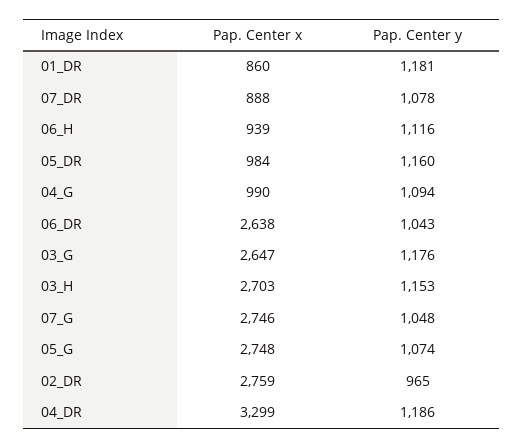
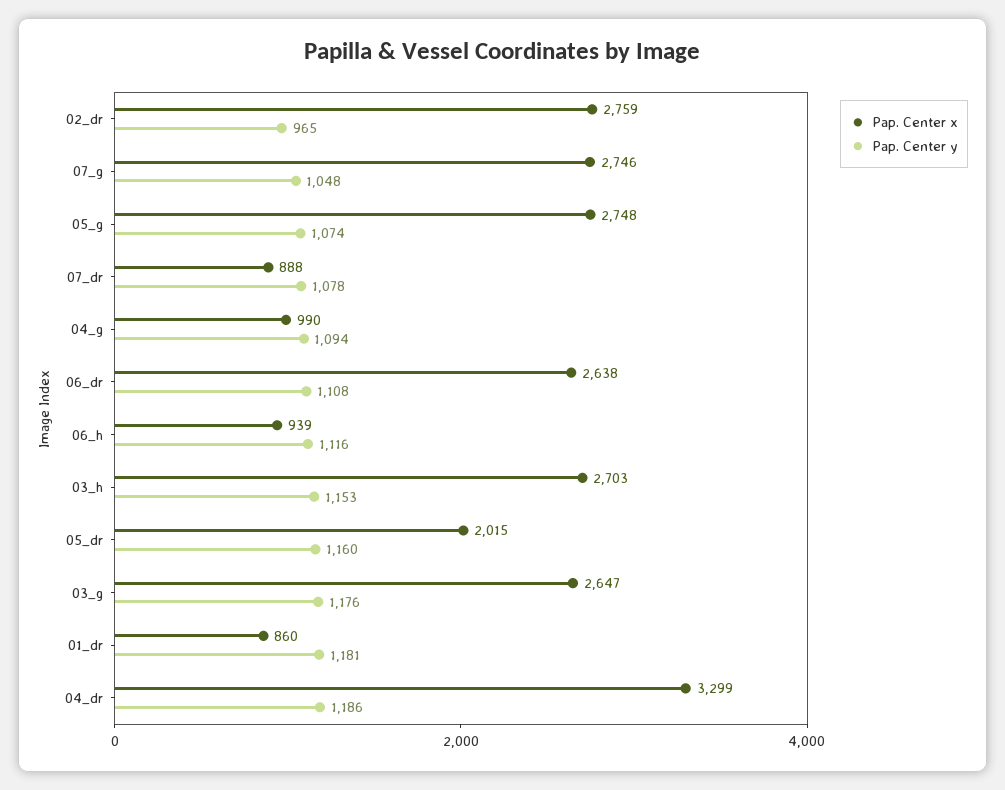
  {
    "Pap. Center x": {
      "01_DR": 860,
      "07_DR": 888,
      "06_H": 939,
-     "05_DR": 984,
+     "05_DR": 2015,
      "04_G": 990,
      "06_DR": 2638,
      "03_G": 2647,
      "03_H": 2703,
      "07_G": 2746,
      "05_G": 2748,
      "02_DR": 2759,
      "04_DR": 3299
    },
    "Pap. Center y": {
      "01_DR": 1181,
      "07_DR": 1078,
      "06_H": 1116,
      "05_DR": 1160,
      "04_G": 1094,
-     "06_DR": 1043,
+     "06_DR": 1108,
      "03_G": 1176,
      "03_H": 1153,
      "07_G": 1048,
      "05_G": 1074,
      "02_DR": 965,
      "04_DR": 1186
    }
  }

